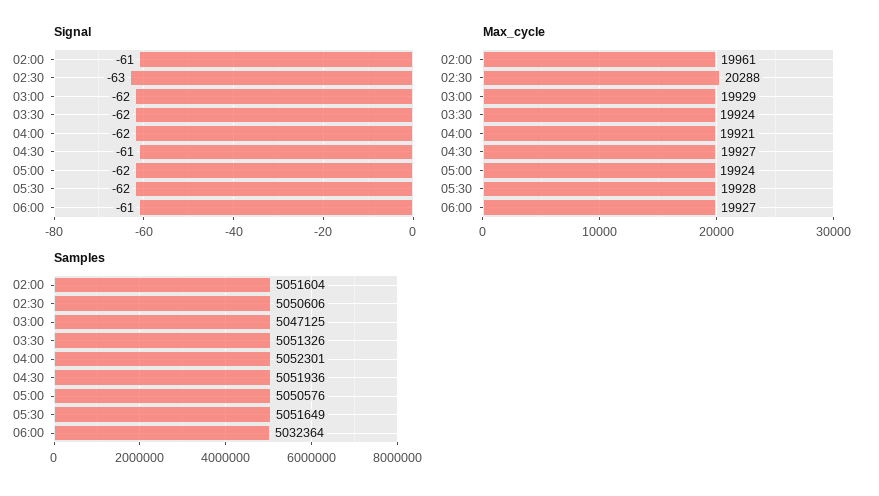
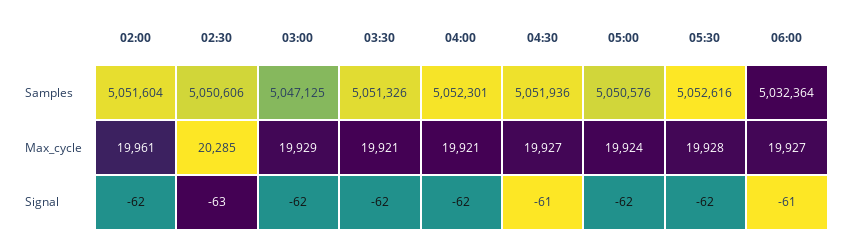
  {
    "Signal": {
-     "02:00": -61,
+     "02:00": -62,
      "02:30": -63,
      "03:00": -62,
      "03:30": -62,
      "04:00": -62,
      "04:30": -61,
      "05:00": -62,
      "05:30": -62,
      "06:00": -61
    },
    "Max_cycle": {
      "02:00": 19961,
-     "02:30": 20288,
+     "02:30": 20285,
      "03:00": 19929,
-     "03:30": 19924,
+     "03:30": 19921,
      "04:00": 19921,
      "04:30": 19927,
      "05:00": 19924,
      "05:30": 19928,
      "06:00": 19927
    },
    "Samples": {
      "02:00": 5051604,
      "02:30": 5050606,
      "03:00": 5047125,
      "03:30": 5051326,
      "04:00": 5052301,
      "04:30": 5051936,
      "05:00": 5050576,
-     "05:30": 5051649,
+     "05:30": 5052616,
      "06:00": 5032364
    }
  }

